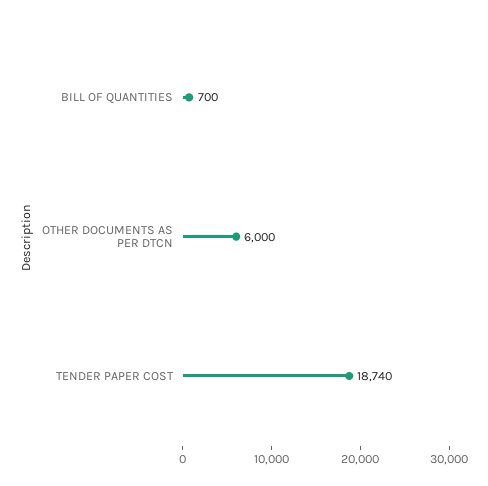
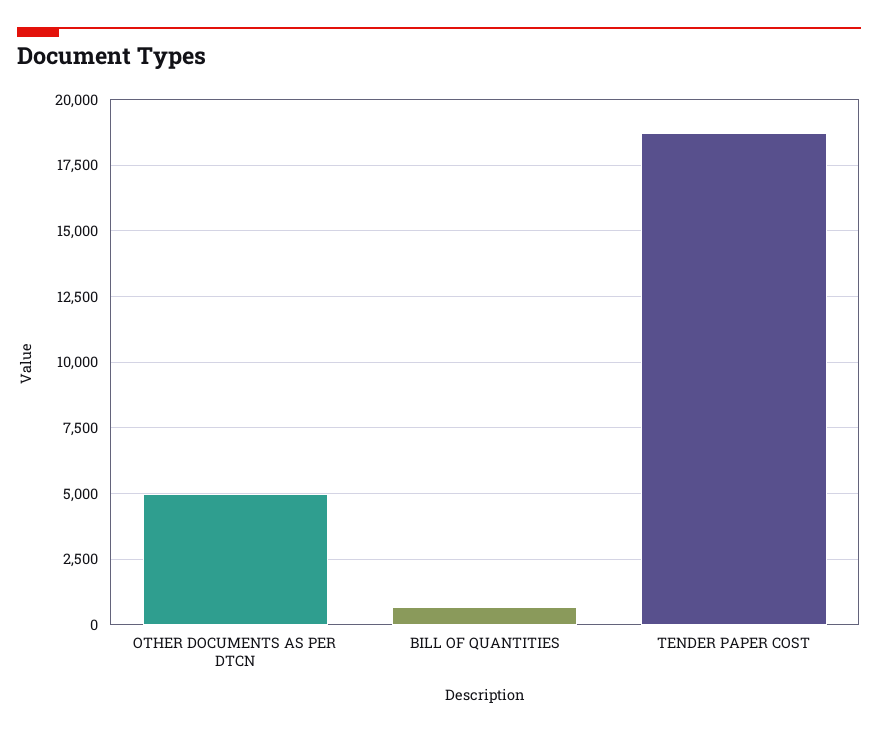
  {
    "BILL OF QUANTITIES": 700,
-   "OTHER DOCUMENTS AS PER DTCN": 6000,
+   "OTHER DOCUMENTS AS PER DTCN": 5000,
    "TENDER PAPER COST": 18740
  }

